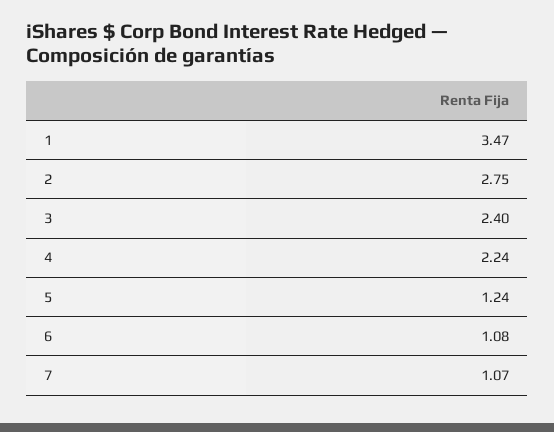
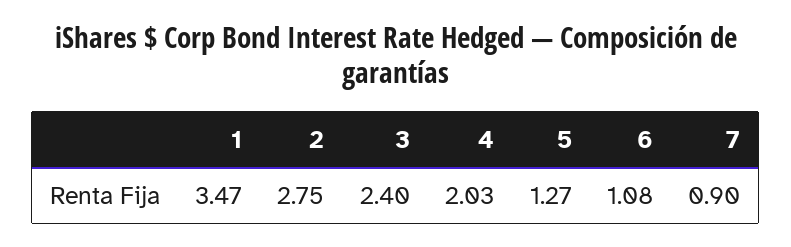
  {
    "1": 3.47,
    "2": 2.75,
    "3": 2.4,
-   "4": 2.24,
+   "4": 2.03,
-   "5": 1.24,
+   "5": 1.27,
    "6": 1.08,
-   "7": 1.07
+   "7": 0.9
  }

